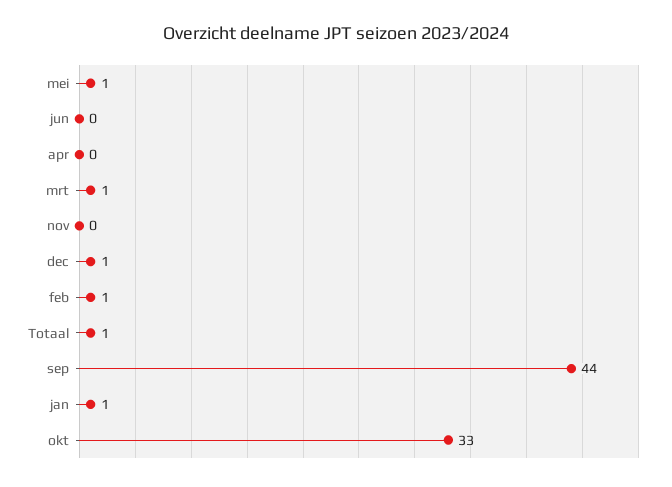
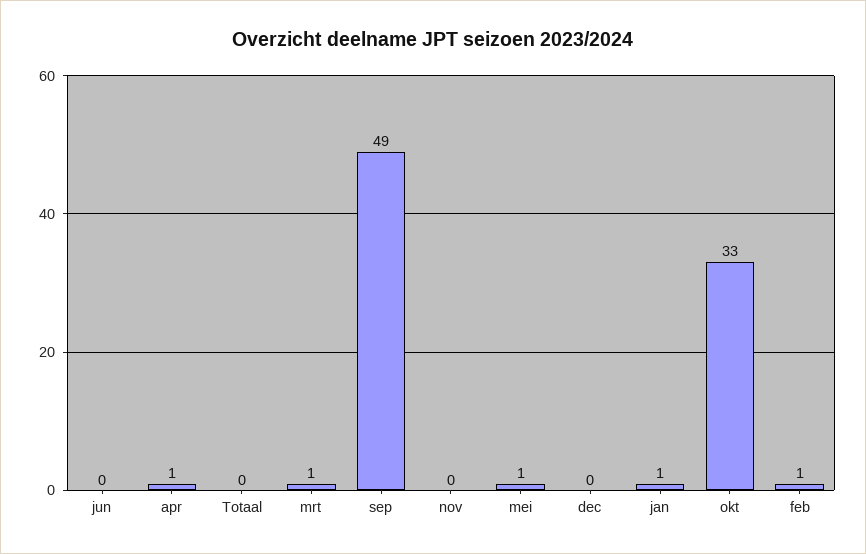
  {
    "mei": 1,
    "jun": 0,
-   "apr": 0,
+   "apr": 1,
    "mrt": 1,
    "nov": 0,
-   "dec": 1,
+   "dec": 0,
    "feb": 1,
-   "Totaal": 1,
+   "Totaal": 0,
-   "sep": 44,
+   "sep": 49,
    "jan": 1,
    "okt": 33
  }

